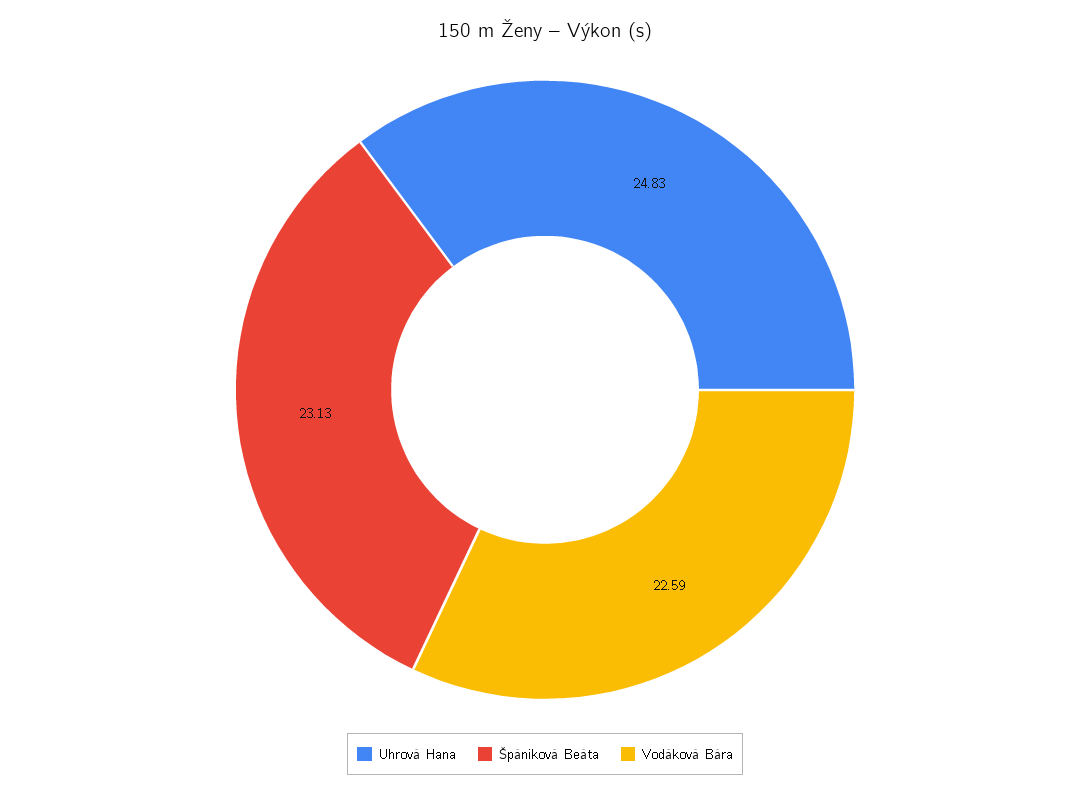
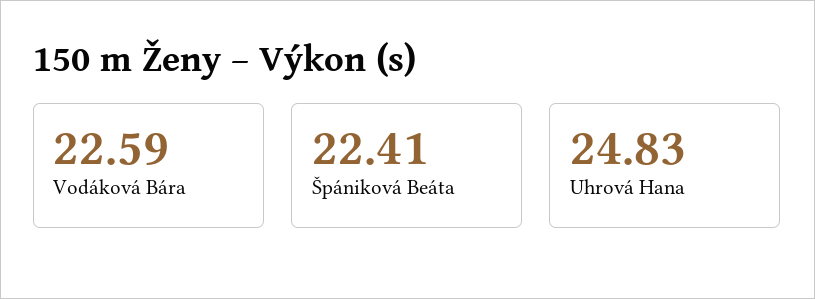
  {
    "Uhrová Hana": 24.83,
-   "Špániková Beáta": 23.13,
+   "Špániková Beáta": 22.41,
    "Vodáková Bára": 22.59
  }

